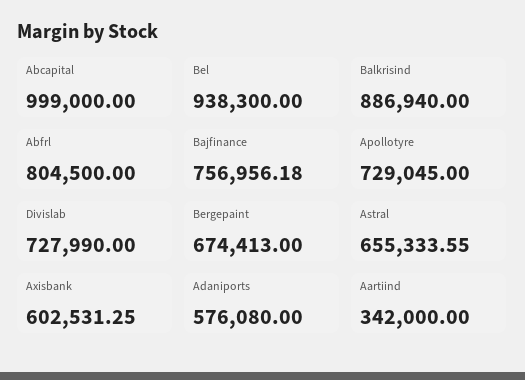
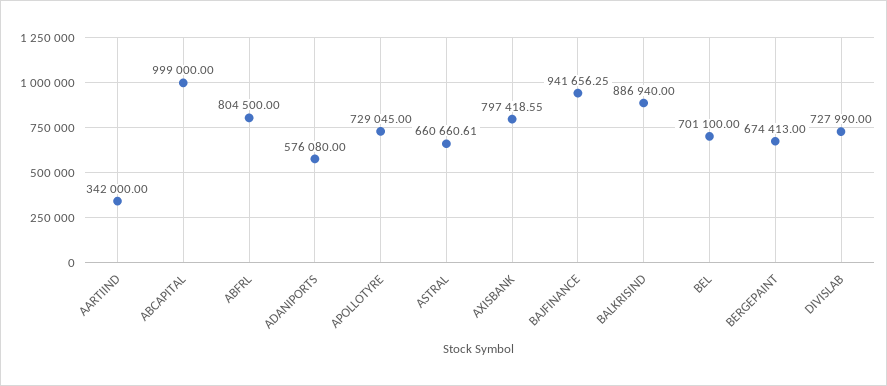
  {
    "Abcapital": 999000,
-   "Bel": 938300,
+   "Bel": 701100,
    "Balkrisind": 886940,
    "Abfrl": 804500,
-   "Bajfinance": 756956.18,
+   "Bajfinance": 941656.25,
    "Apollotyre": 729045,
    "Divislab": 727990,
    "Bergepaint": 674413,
-   "Astral": 655333.55,
+   "Astral": 660660.61,
-   "Axisbank": 602531.25,
+   "Axisbank": 797418.55,
    "Adaniports": 576080,
    "Aartiind": 342000
  }

